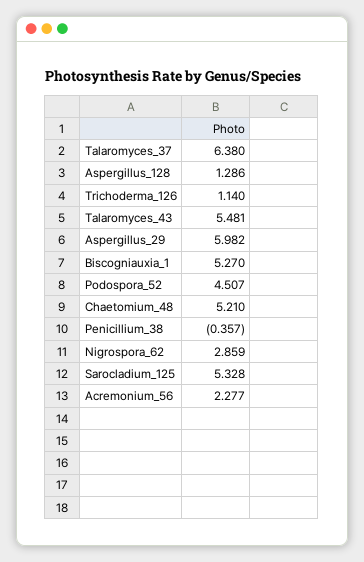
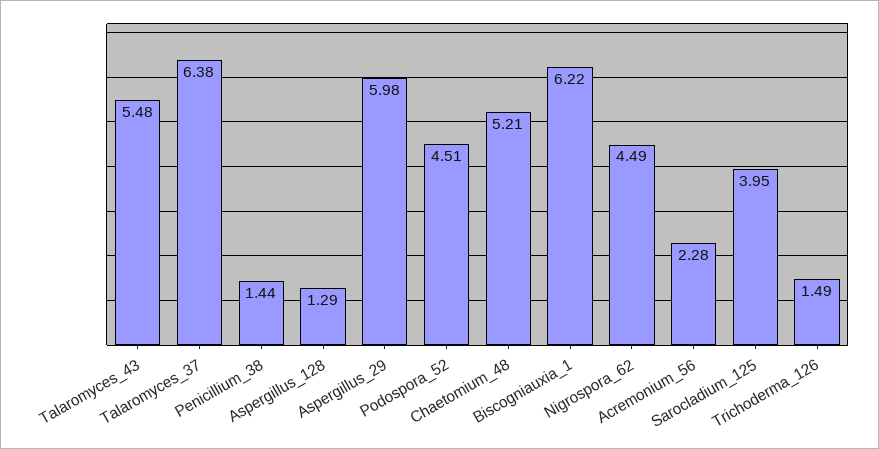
  {
    "Talaromyces_37": 6.38,
    "Aspergillus_128": 1.286,
-   "Trichoderma_126": 1.14,
+   "Trichoderma_126": 1.49,
    "Talaromyces_43": 5.481,
    "Aspergillus_29": 5.982,
-   "Biscogniauxia_1": 5.27,
+   "Biscogniauxia_1": 6.22,
    "Podospora_52": 4.507,
    "Chaetomium_48": 5.21,
-   "Penicillium_38": -0.357,
+   "Penicillium_38": 1.44,
-   "Nigrospora_62": 2.859,
+   "Nigrospora_62": 4.49,
-   "Sarocladium_125": 5.328,
+   "Sarocladium_125": 3.95,
    "Acremonium_56": 2.277
  }

